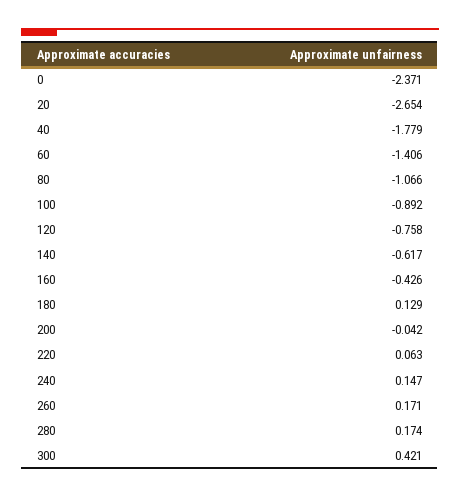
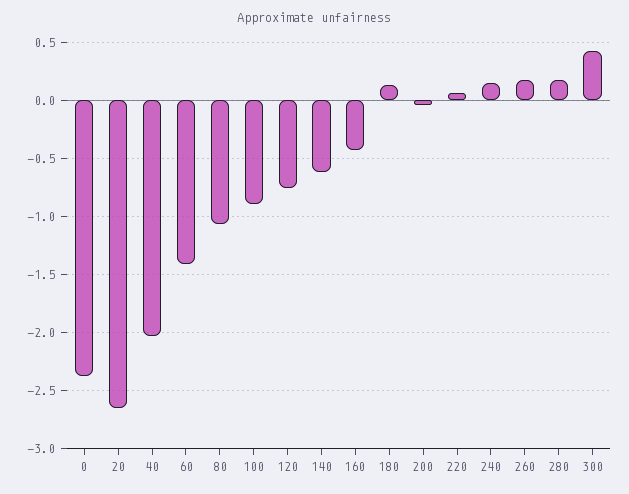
  {
    "0": -2.371,
    "20": -2.654,
-   "40": -1.779,
+   "40": -2,
    "60": -1.406,
    "80": -1.066,
    "100": -0.892,
    "120": -0.758,
    "140": -0.617,
    "160": -0.426,
    "180": 0.129,
    "200": -0.042,
    "220": 0.063,
    "240": 0.147,
    "260": 0.171,
    "280": 0.174,
    "300": 0.421
  }

